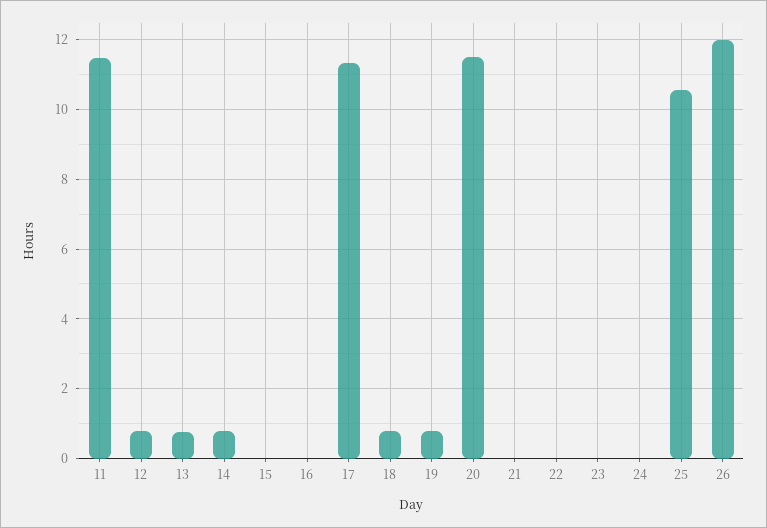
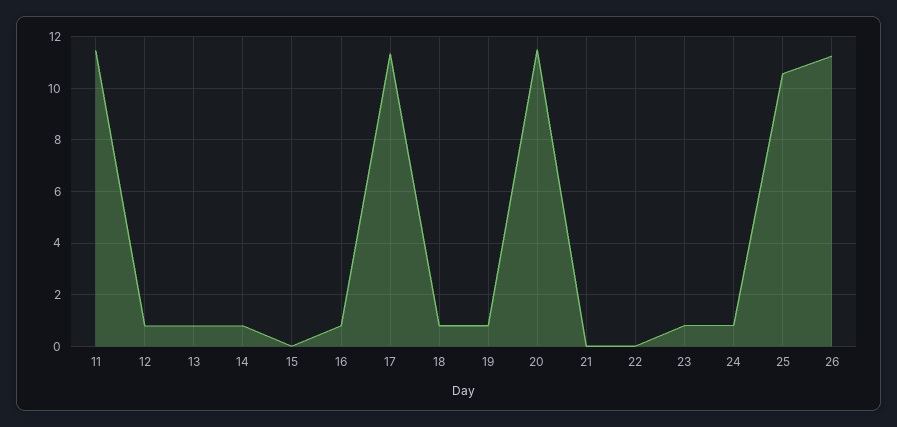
  {
    "11": 11.4,
    "12": 0.8,
    "13": 0.8,
    "14": 0.8,
    "15": 0,
-   "16": 0,
+   "16": 0.75,
    "17": 11.4,
    "18": 0.8,
    "19": 0.8,
    "20": 11.6,
    "21": 0,
    "22": 0,
-   "23": 0,
+   "23": 0.75,
-   "24": 0,
+   "24": 0.75,
    "25": 10.6,
-   "26": 12
+   "26": 11.25
  }

